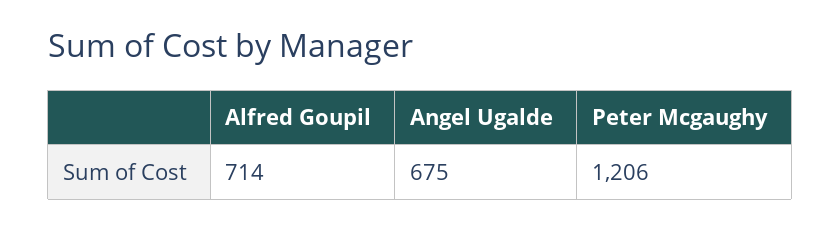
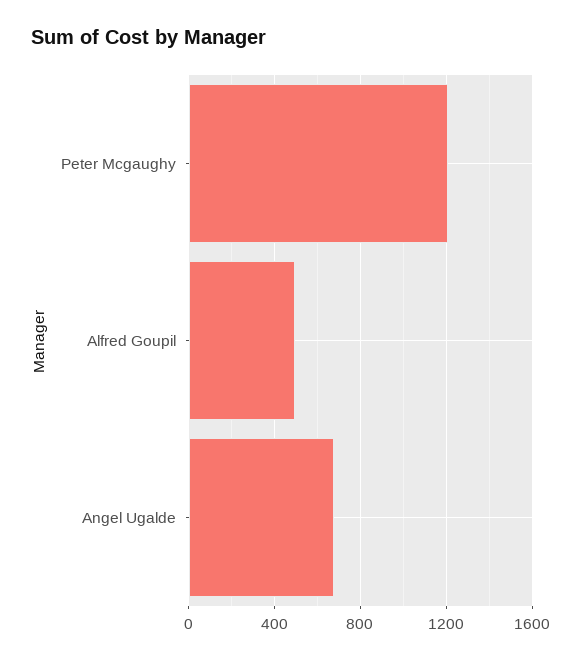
  {
-   "Alfred Goupil": 714,
+   "Alfred Goupil": 500,
    "Angel Ugalde": 675,
    "Peter Mcgaughy": 1206
  }

